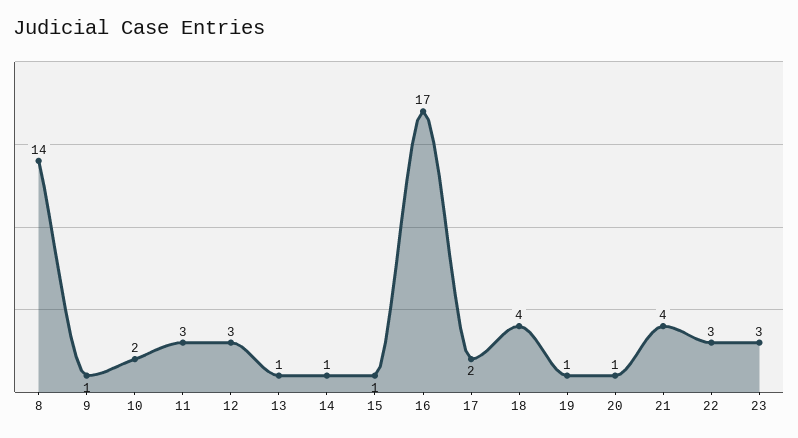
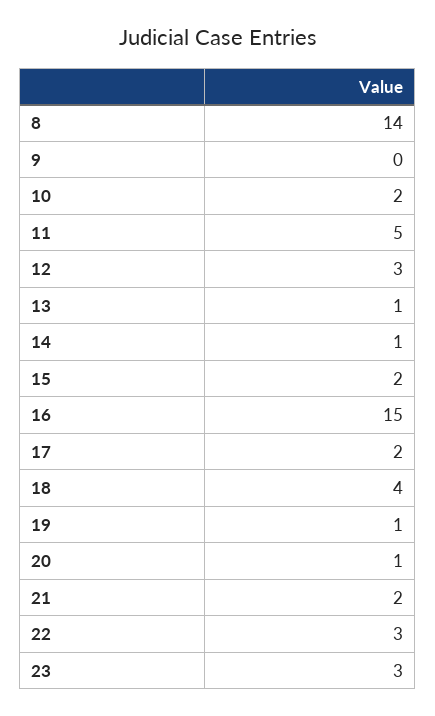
  {
    "8": 14,
-   "9": 1,
+   "9": 0,
    "10": 2,
-   "11": 3,
+   "11": 5,
    "12": 3,
    "13": 1,
    "14": 1,
-   "15": 1,
+   "15": 2,
-   "16": 17,
+   "16": 15,
    "17": 2,
    "18": 4,
    "19": 1,
    "20": 1,
-   "21": 4,
+   "21": 2,
    "22": 3,
    "23": 3
  }

